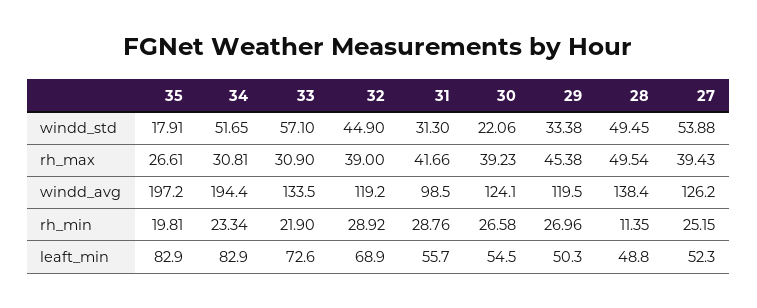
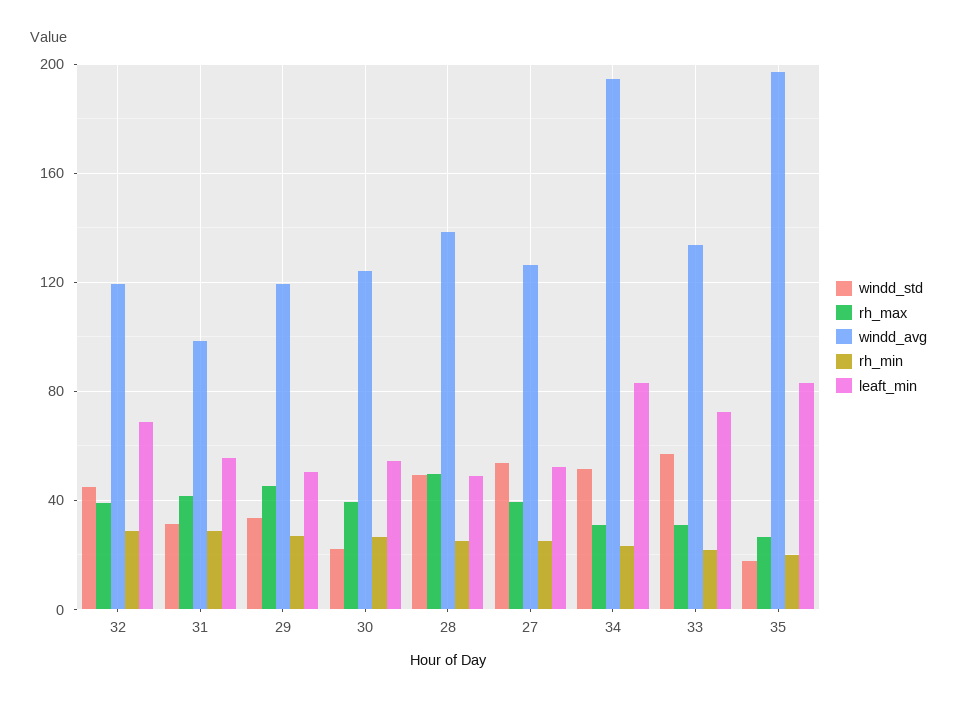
  {
    "windd_std": {
      "35": 17.91,
      "34": 51.65,
      "33": 57.1,
      "32": 44.9,
      "31": 31.3,
      "30": 22.06,
      "29": 33.38,
      "28": 49.45,
      "27": 53.88
    },
    "rh_max": {
      "35": 26.61,
      "34": 30.81,
      "33": 30.9,
      "32": 39,
      "31": 41.66,
      "30": 39.23,
      "29": 45.38,
      "28": 49.54,
      "27": 39.43
    },
    "windd_avg": {
      "35": 197.2,
      "34": 194.4,
      "33": 133.5,
      "32": 119.2,
      "31": 98.5,
      "30": 124.1,
      "29": 119.5,
      "28": 138.4,
      "27": 126.2
    },
    "rh_min": {
      "35": 19.81,
      "34": 23.34,
      "33": 21.9,
      "32": 28.92,
      "31": 28.76,
      "30": 26.58,
      "29": 26.96,
-     "28": 11.35,
+     "28": 25,
      "27": 25.15
    },
    "leaft_min": {
      "35": 82.9,
      "34": 82.9,
      "33": 72.6,
      "32": 68.9,
      "31": 55.7,
      "30": 54.5,
      "29": 50.3,
      "28": 48.8,
      "27": 52.3
    }
  }

